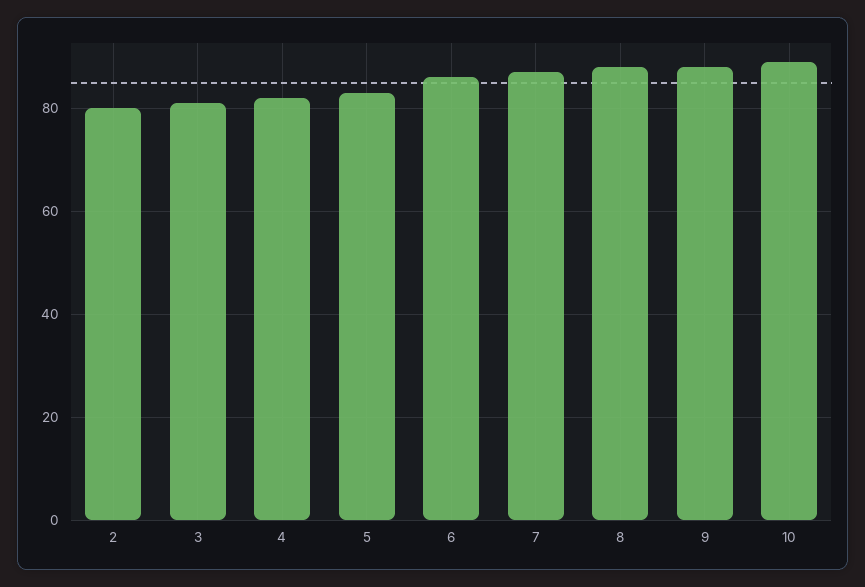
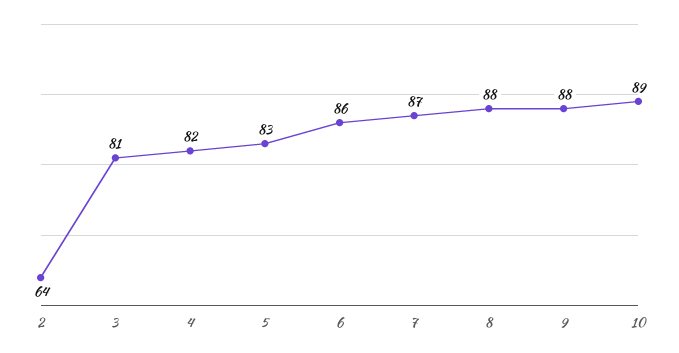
  {
-   "2": 80,
+   "2": 64,
    "3": 81,
    "4": 82,
    "5": 83,
    "6": 86,
    "7": 87,
    "8": 88,
    "9": 88,
    "10": 89
  }

